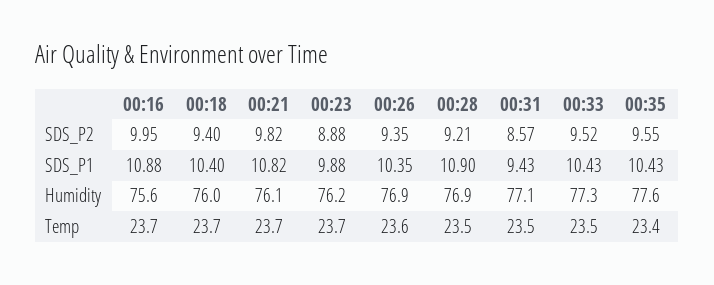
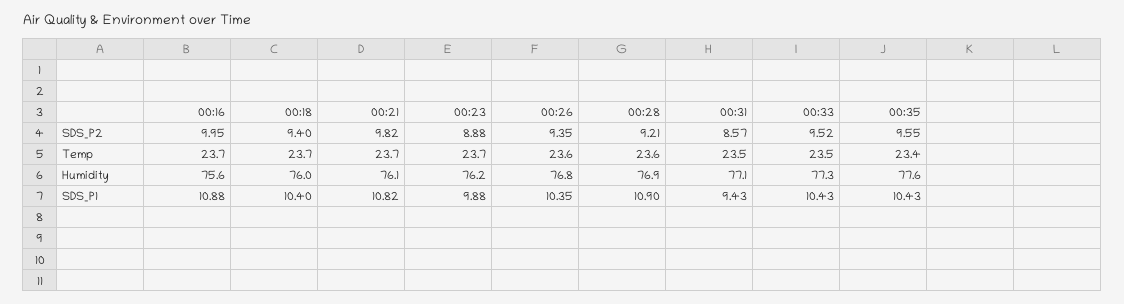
  {
    "00:16": {
      "SDS_P2": 9.95,
      "SDS_P1": 10.88,
      "Humidity": 75.6,
      "Temp": 23.7
    },
    "00:18": {
      "SDS_P2": 9.4,
      "SDS_P1": 10.4,
      "Humidity": 76,
      "Temp": 23.7
    },
    "00:21": {
      "SDS_P2": 9.82,
      "SDS_P1": 10.82,
      "Humidity": 76.1,
      "Temp": 23.7
    },
    "00:23": {
      "SDS_P2": 8.88,
      "SDS_P1": 9.88,
      "Humidity": 76.2,
      "Temp": 23.7
    },
    "00:26": {
      "SDS_P2": 9.35,
      "SDS_P1": 10.35,
-     "Humidity": 76.9,
+     "Humidity": 76.8,
      "Temp": 23.6
    },
    "00:28": {
      "SDS_P2": 9.21,
      "SDS_P1": 10.9,
      "Humidity": 76.9,
-     "Temp": 23.5
+     "Temp": 23.6
    },
    "00:31": {
      "SDS_P2": 8.57,
      "SDS_P1": 9.43,
      "Humidity": 77.1,
      "Temp": 23.5
    },
    "00:33": {
      "SDS_P2": 9.52,
      "SDS_P1": 10.43,
      "Humidity": 77.3,
      "Temp": 23.5
    },
    "00:35": {
      "SDS_P2": 9.55,
      "SDS_P1": 10.43,
      "Humidity": 77.6,
      "Temp": 23.4
    }
  }

